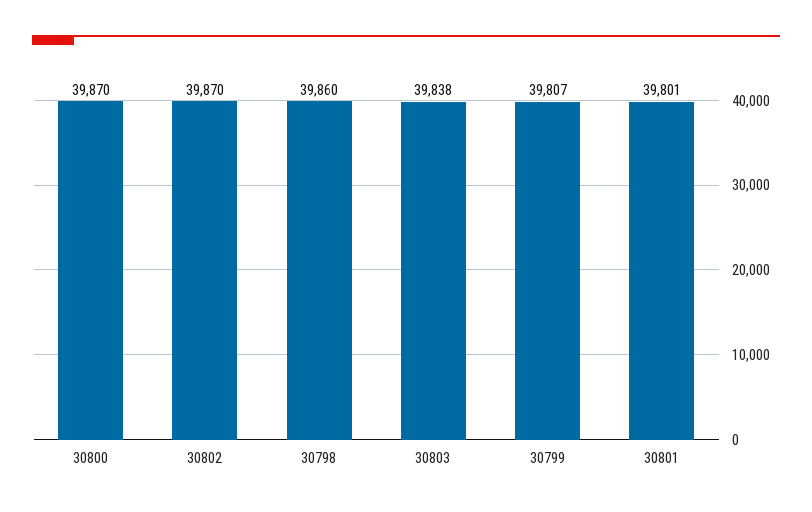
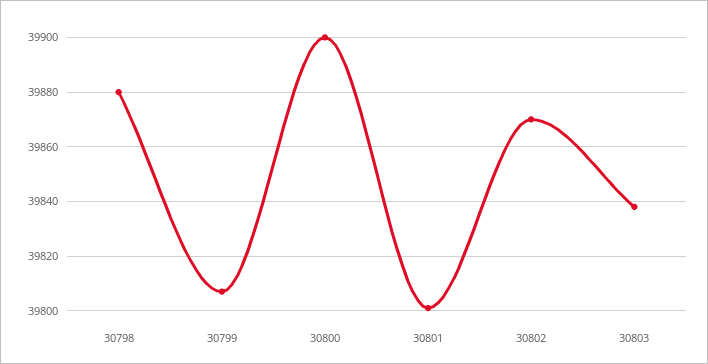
  {
-   "30800": 39870,
+   "30800": 39900,
    "30802": 39870,
-   "30798": 39860,
+   "30798": 39880,
    "30803": 39838,
    "30799": 39807,
    "30801": 39801
  }

